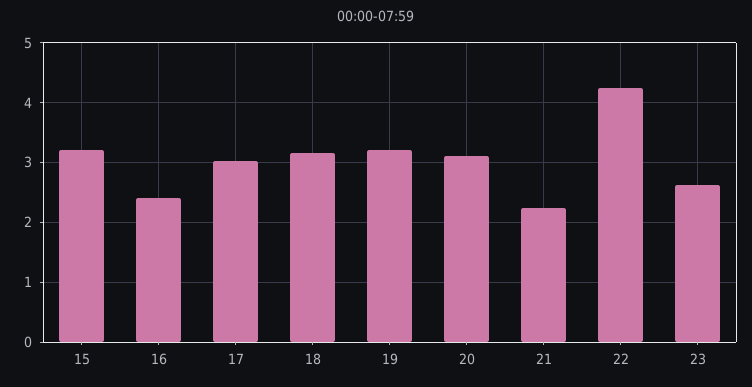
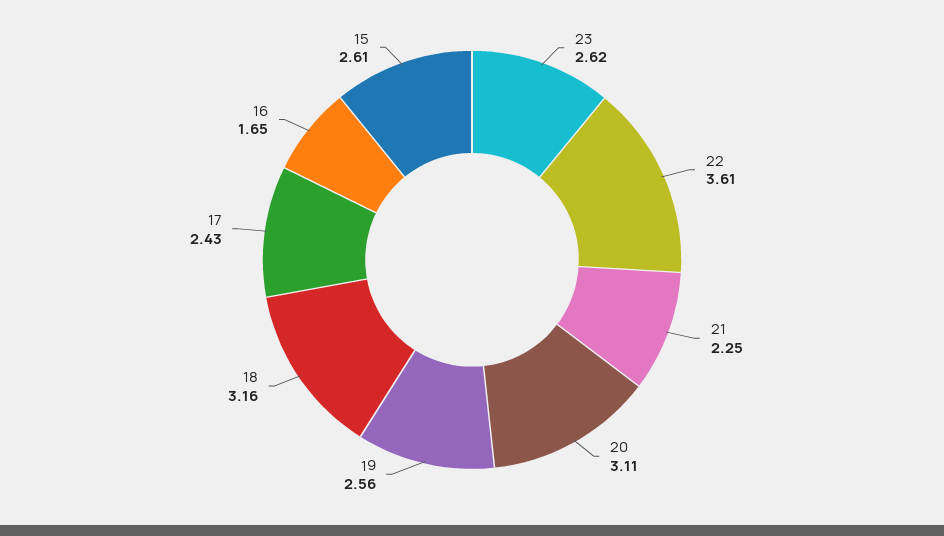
  {
-   "15": 3.2,
+   "15": 2.61,
-   "16": 2.4,
+   "16": 1.65,
-   "17": 3,
+   "17": 2.43,
    "18": 3.16,
-   "19": 3.2,
+   "19": 2.56,
    "20": 3.11,
    "21": 2.25,
-   "22": 4.2,
+   "22": 3.61,
    "23": 2.62
  }

